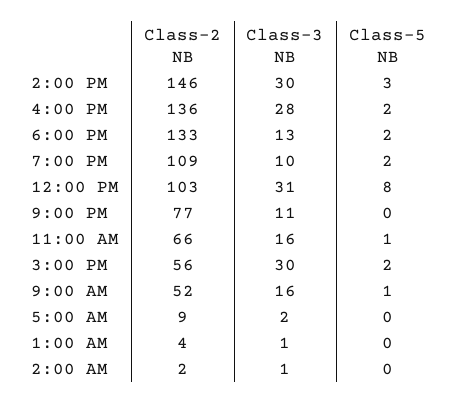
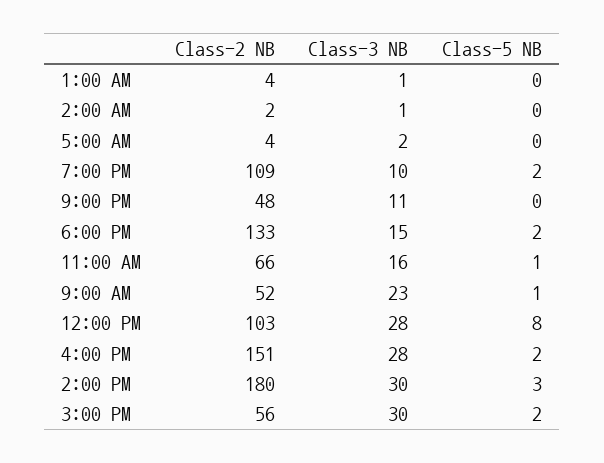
  {
    "Class-2 NB": {
-     "2:00 PM": 146,
+     "2:00 PM": 180,
-     "4:00 PM": 136,
+     "4:00 PM": 151,
      "6:00 PM": 133,
      "7:00 PM": 109,
      "12:00 PM": 103,
-     "9:00 PM": 77,
+     "9:00 PM": 48,
      "11:00 AM": 66,
      "3:00 PM": 56,
      "9:00 AM": 52,
-     "5:00 AM": 9,
+     "5:00 AM": 4,
      "1:00 AM": 4,
      "2:00 AM": 2
    },
    "Class-3 NB": {
      "2:00 PM": 30,
      "4:00 PM": 28,
-     "6:00 PM": 13,
+     "6:00 PM": 15,
      "7:00 PM": 10,
-     "12:00 PM": 31,
+     "12:00 PM": 28,
      "9:00 PM": 11,
      "11:00 AM": 16,
      "3:00 PM": 30,
-     "9:00 AM": 16,
+     "9:00 AM": 23,
      "5:00 AM": 2,
      "1:00 AM": 1,
      "2:00 AM": 1
    },
    "Class-5 NB": {
      "2:00 PM": 3,
      "4:00 PM": 2,
      "6:00 PM": 2,
      "7:00 PM": 2,
      "12:00 PM": 8,
      "9:00 PM": 0,
      "11:00 AM": 1,
      "3:00 PM": 2,
      "9:00 AM": 1,
      "5:00 AM": 0,
      "1:00 AM": 0,
      "2:00 AM": 0
    }
  }

